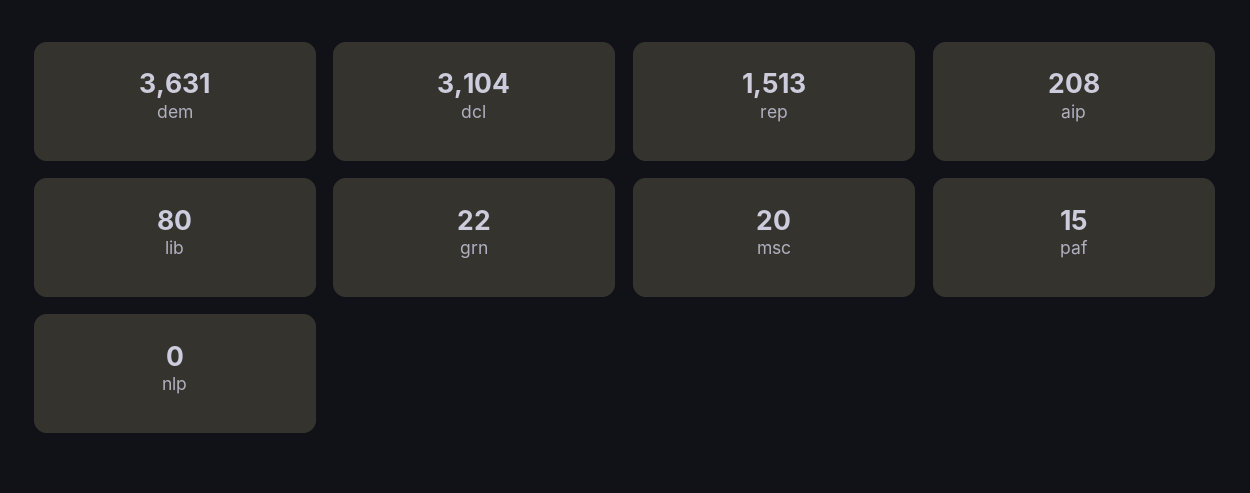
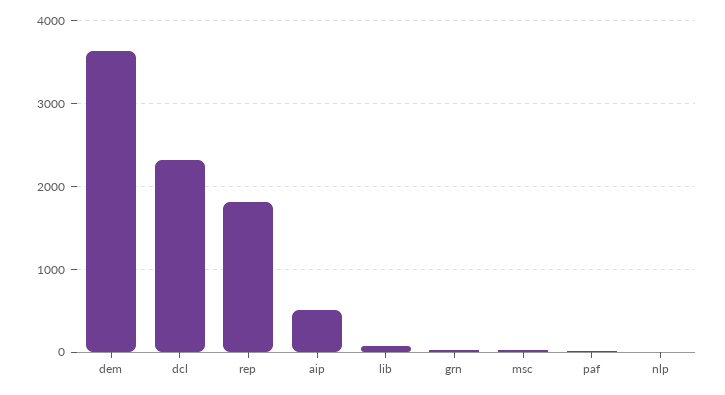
  {
    "dem": 3631,
-   "dcl": 3104,
+   "dcl": 2300,
-   "rep": 1513,
+   "rep": 1800,
-   "aip": 208,
+   "aip": 500,
    "lib": 80,
    "grn": 22,
    "msc": 20,
    "paf": 15,
    "nlp": 0
  }

